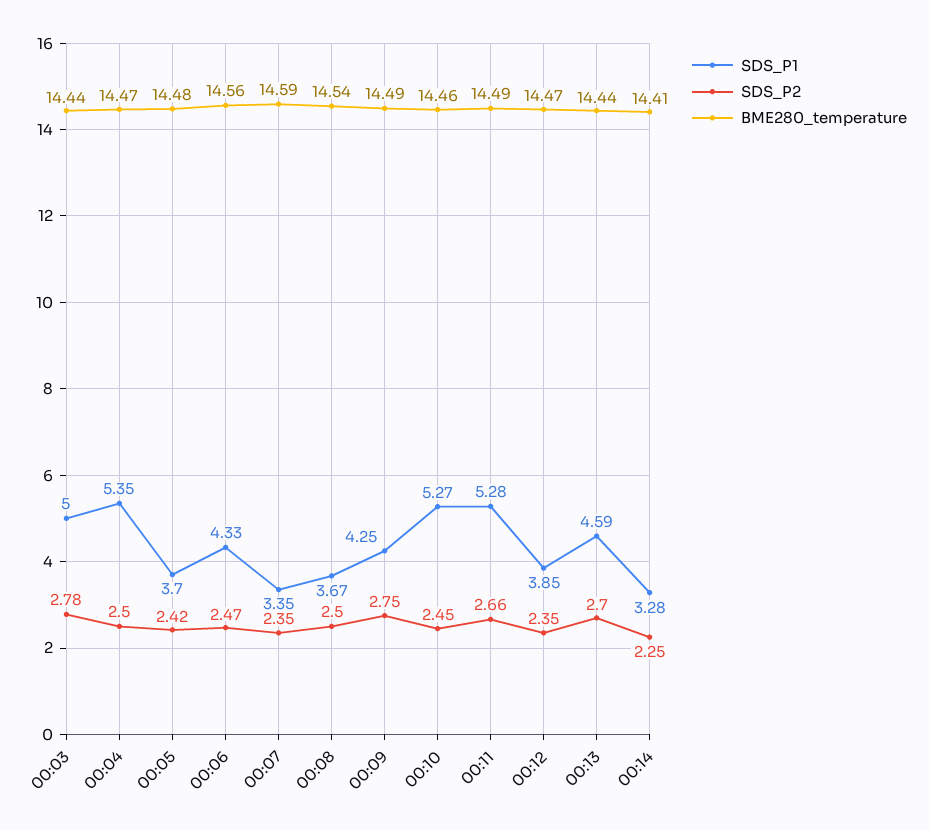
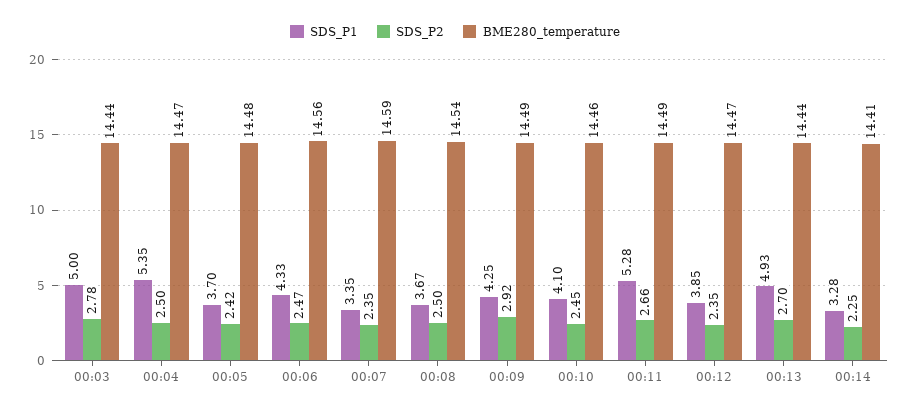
  {
    "SDS_P1": {
      "00:03": 5,
      "00:04": 5.35,
      "00:05": 3.7,
      "00:06": 4.33,
      "00:07": 3.35,
      "00:08": 3.67,
      "00:09": 4.25,
-     "00:10": 5.27,
+     "00:10": 4.1,
      "00:11": 5.28,
      "00:12": 3.85,
-     "00:13": 4.59,
+     "00:13": 4.93,
      "00:14": 3.28
    },
    "SDS_P2": {
      "00:03": 2.78,
      "00:04": 2.5,
      "00:05": 2.42,
      "00:06": 2.47,
      "00:07": 2.35,
      "00:08": 2.5,
-     "00:09": 2.75,
+     "00:09": 2.92,
      "00:10": 2.45,
      "00:11": 2.66,
      "00:12": 2.35,
      "00:13": 2.7,
      "00:14": 2.25
    },
    "BME280_temperature": {
      "00:03": 14.44,
      "00:04": 14.47,
      "00:05": 14.48,
      "00:06": 14.56,
      "00:07": 14.59,
      "00:08": 14.54,
      "00:09": 14.49,
      "00:10": 14.46,
      "00:11": 14.49,
      "00:12": 14.47,
      "00:13": 14.44,
      "00:14": 14.41
    }
  }

